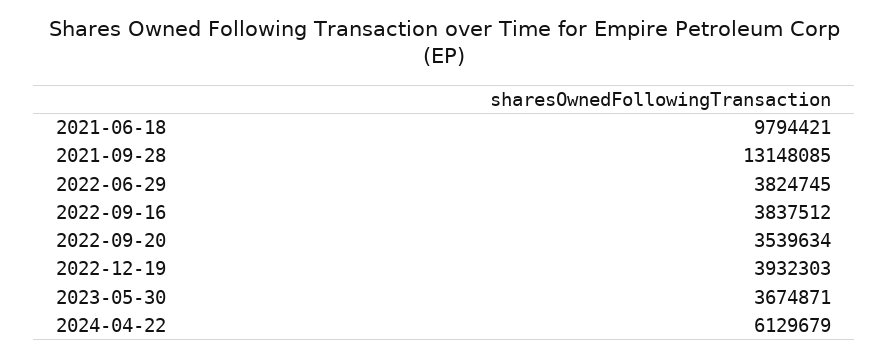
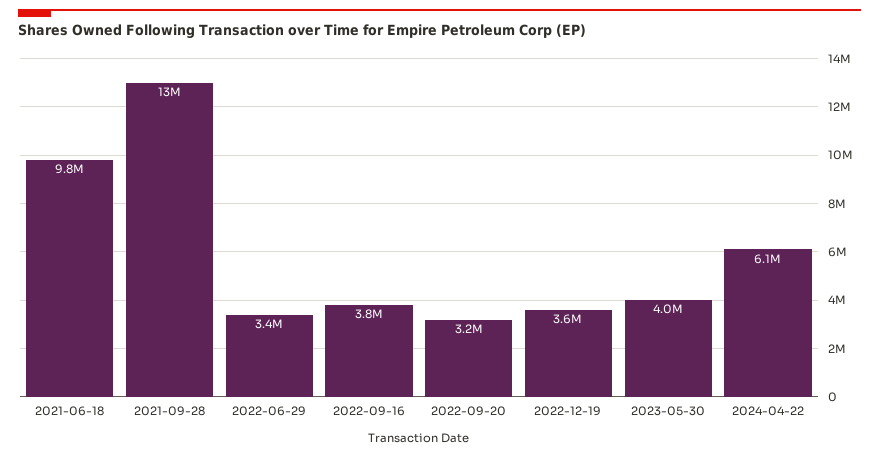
  {
    "2021-06-18": 9794421,
    "2021-09-28": 13148085,
-   "2022-06-29": 3824745,
+   "2022-06-29": 3400000,
    "2022-09-16": 3837512,
-   "2022-09-20": 3539634,
+   "2022-09-20": 3200000,
-   "2022-12-19": 3932303,
+   "2022-12-19": 3600000,
-   "2023-05-30": 3674871,
+   "2023-05-30": 4000000,
    "2024-04-22": 6129679
  }

